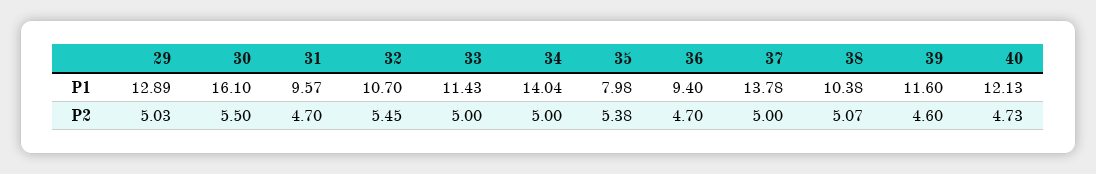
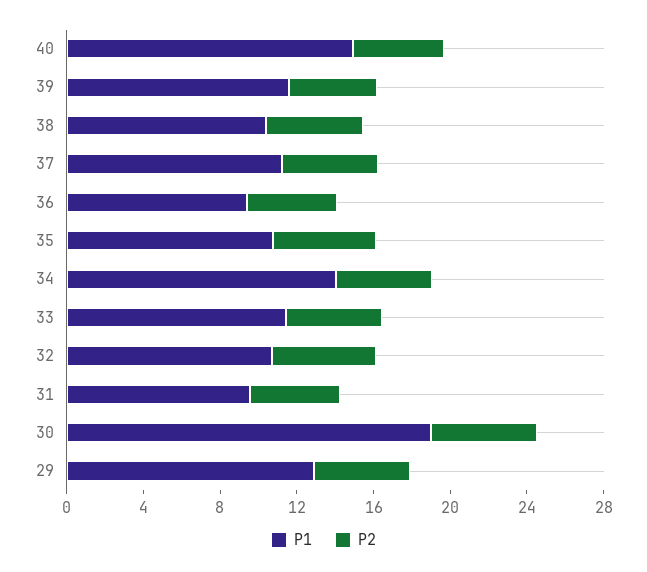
  {
    "P1": {
      "29": 12.89,
-     "30": 16.1,
+     "30": 19,
      "31": 9.57,
      "32": 10.7,
      "33": 11.43,
      "34": 14.04,
-     "35": 7.98,
+     "35": 11,
      "36": 9.4,
-     "37": 13.78,
+     "37": 11,
      "38": 10.38,
      "39": 11.6,
-     "40": 12.13
+     "40": 15
    },
    "P2": {
      "29": 5.03,
      "30": 5.5,
      "31": 4.7,
      "32": 5.45,
      "33": 5,
      "34": 5,
      "35": 5.38,
      "36": 4.7,
      "37": 5,
      "38": 5.07,
      "39": 4.6,
      "40": 4.73
    }
  }

